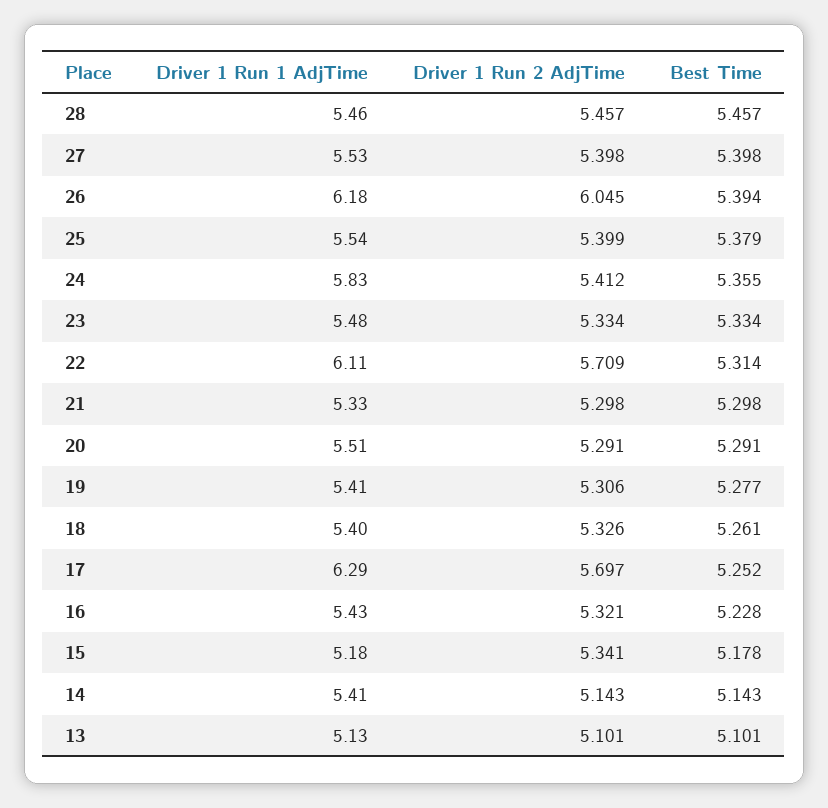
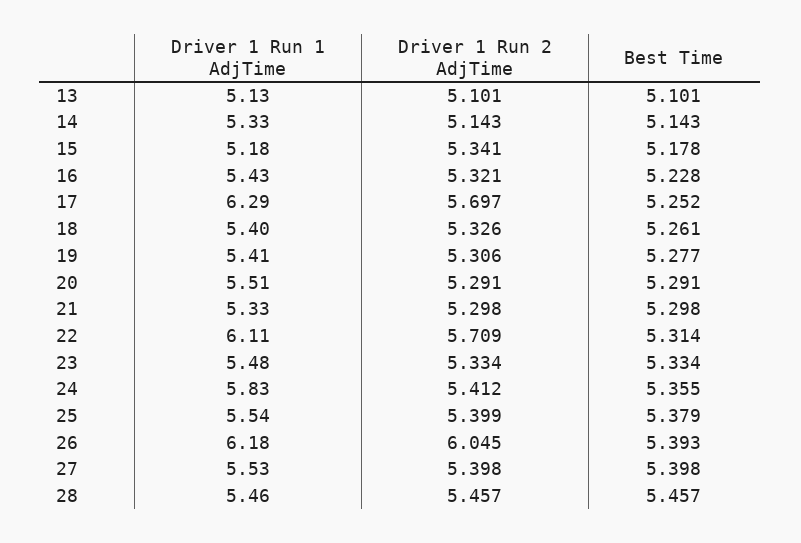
  {
    "Driver 1 Run 1 AdjTime": {
      "28": 5.46,
      "27": 5.53,
      "26": 6.18,
      "25": 5.54,
      "24": 5.83,
      "23": 5.48,
      "22": 6.11,
      "21": 5.33,
      "20": 5.51,
      "19": 5.41,
      "18": 5.4,
      "17": 6.29,
      "16": 5.43,
      "15": 5.18,
-     "14": 5.41,
+     "14": 5.33,
      "13": 5.13
    },
    "Driver 1 Run 2 AdjTime": {
      "28": 5.457,
      "27": 5.398,
      "26": 6.045,
      "25": 5.399,
      "24": 5.412,
      "23": 5.334,
      "22": 5.709,
      "21": 5.298,
      "20": 5.291,
      "19": 5.306,
      "18": 5.326,
      "17": 5.697,
      "16": 5.321,
      "15": 5.341,
      "14": 5.143,
      "13": 5.101
    },
    "Best Time": {
      "28": 5.457,
      "27": 5.398,
-     "26": 5.394,
+     "26": 5.393,
      "25": 5.379,
      "24": 5.355,
      "23": 5.334,
      "22": 5.314,
      "21": 5.298,
      "20": 5.291,
      "19": 5.277,
      "18": 5.261,
      "17": 5.252,
      "16": 5.228,
      "15": 5.178,
      "14": 5.143,
      "13": 5.101
    }
  }

